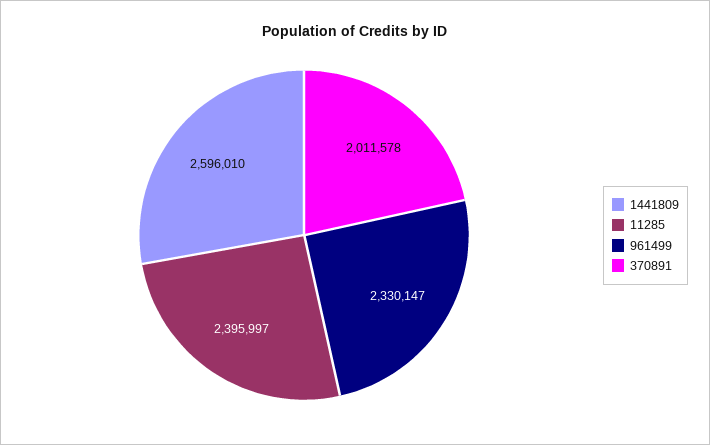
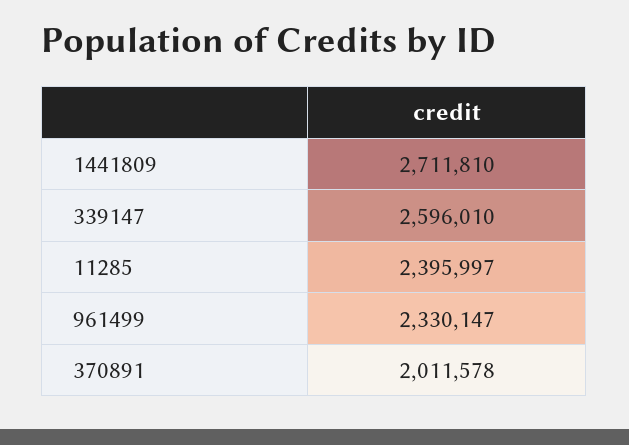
  {
-   "1441809": 2596010,
+   "1441809": 2711810,
    "11285": 2395997,
    "961499": 2330147,
-   "370891": 2011578
+   "370891": 2011578,
+   "339147": 2596010
  }

